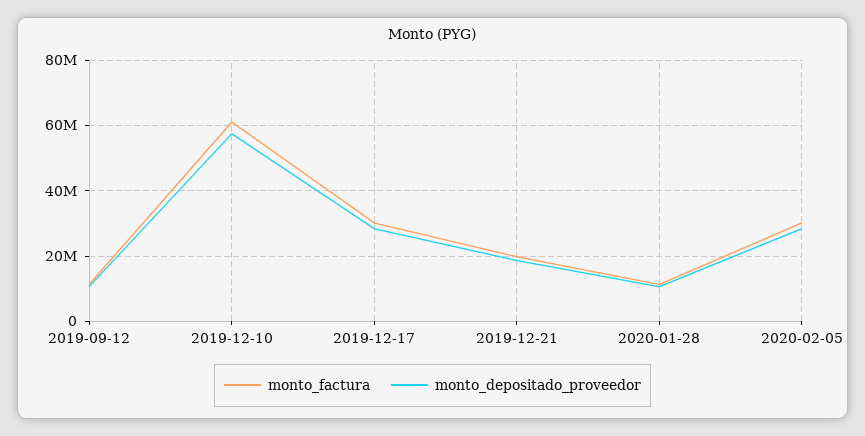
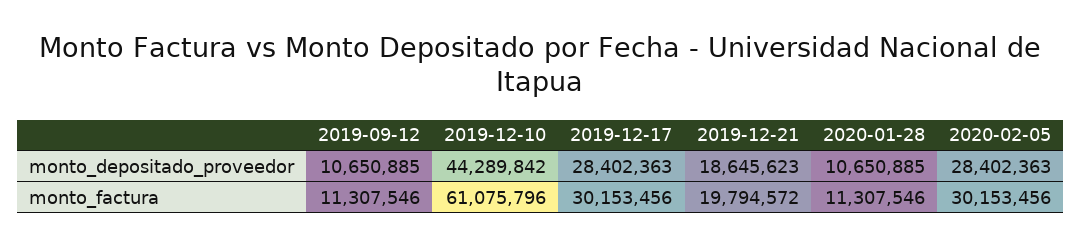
  {
    "monto_factura": {
      "2019-09-12": 11307546,
      "2019-12-10": 61075796,
      "2019-12-17": 30153456,
      "2019-12-21": 19794572,
      "2020-01-28": 11307546,
      "2020-02-05": 30153456
    },
    "monto_depositado_proveedor": {
      "2019-09-12": 10650885,
-     "2019-12-10": 58000000,
+     "2019-12-10": 44289842,
      "2019-12-17": 28402363,
      "2019-12-21": 18645623,
      "2020-01-28": 10650885,
      "2020-02-05": 28402363
    }
  }

